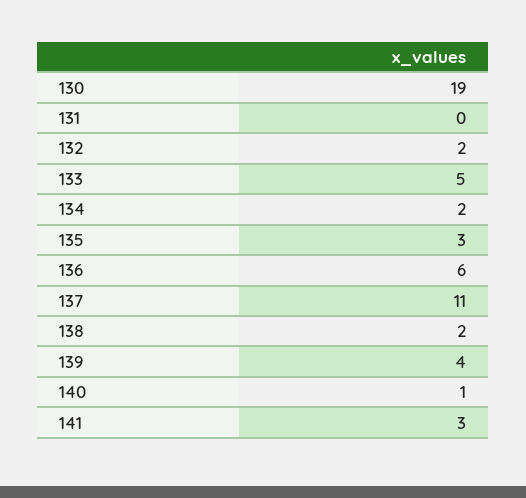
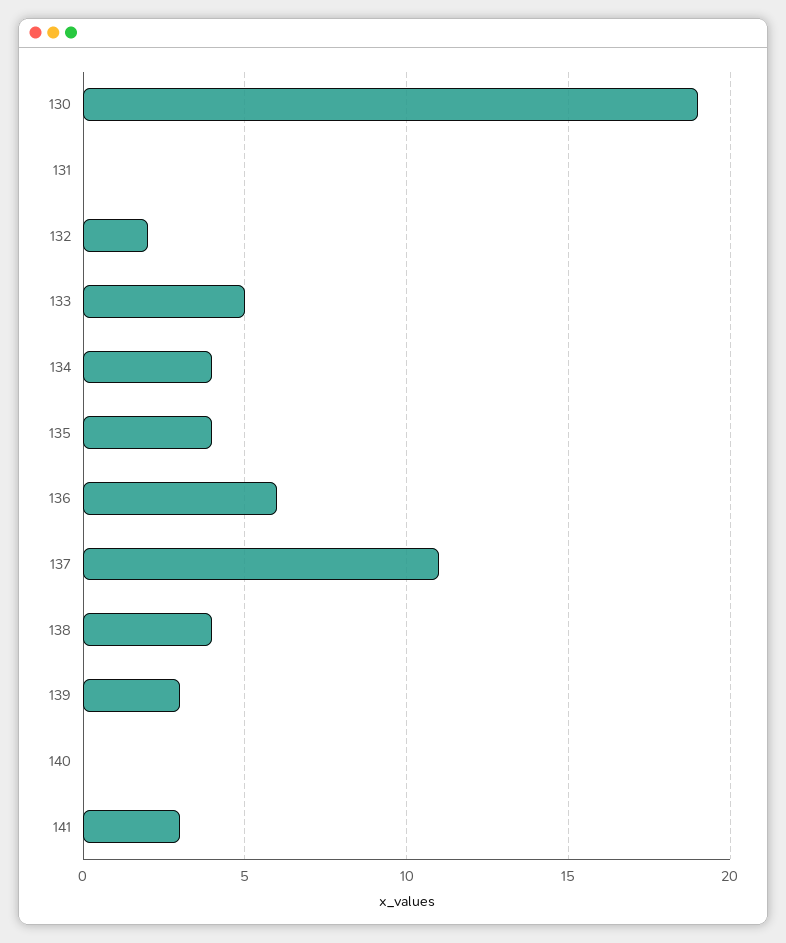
  {
    "130": 19,
    "131": 0,
    "132": 2,
    "133": 5,
-   "134": 2,
+   "134": 4,
-   "135": 3,
+   "135": 4,
    "136": 6,
    "137": 11,
-   "138": 2,
+   "138": 4,
-   "139": 4,
+   "139": 3,
-   "140": 1,
+   "140": 0,
    "141": 3
  }

